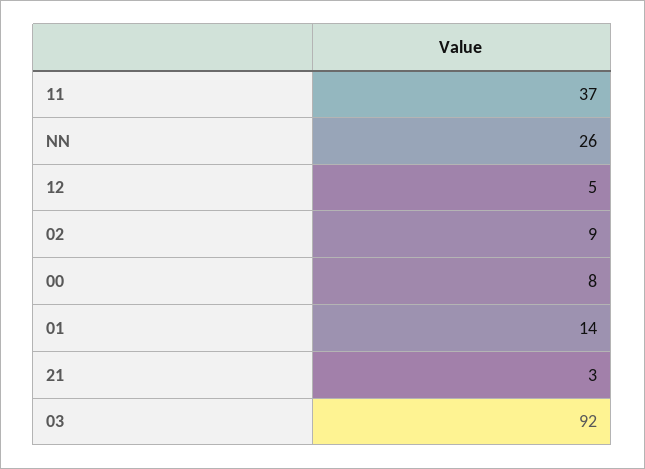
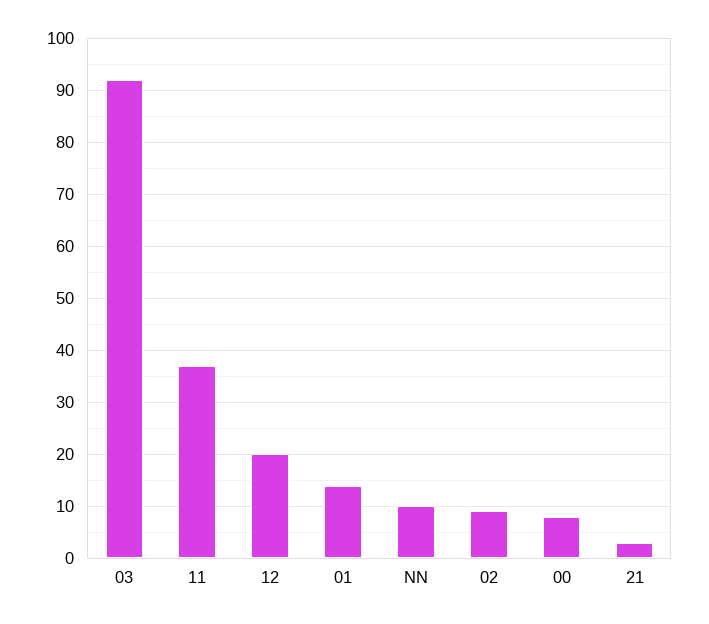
  {
    "11": 37,
-   "NN": 26,
+   "NN": 10,
-   "12": 5,
+   "12": 20,
    "02": 9,
    "00": 8,
    "01": 14,
    "21": 3,
    "03": 92
  }

